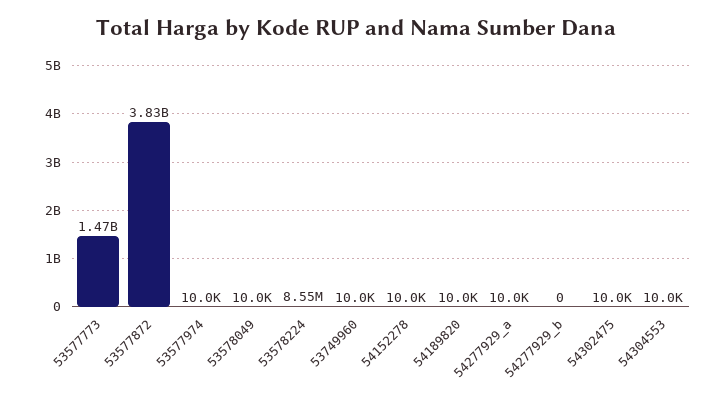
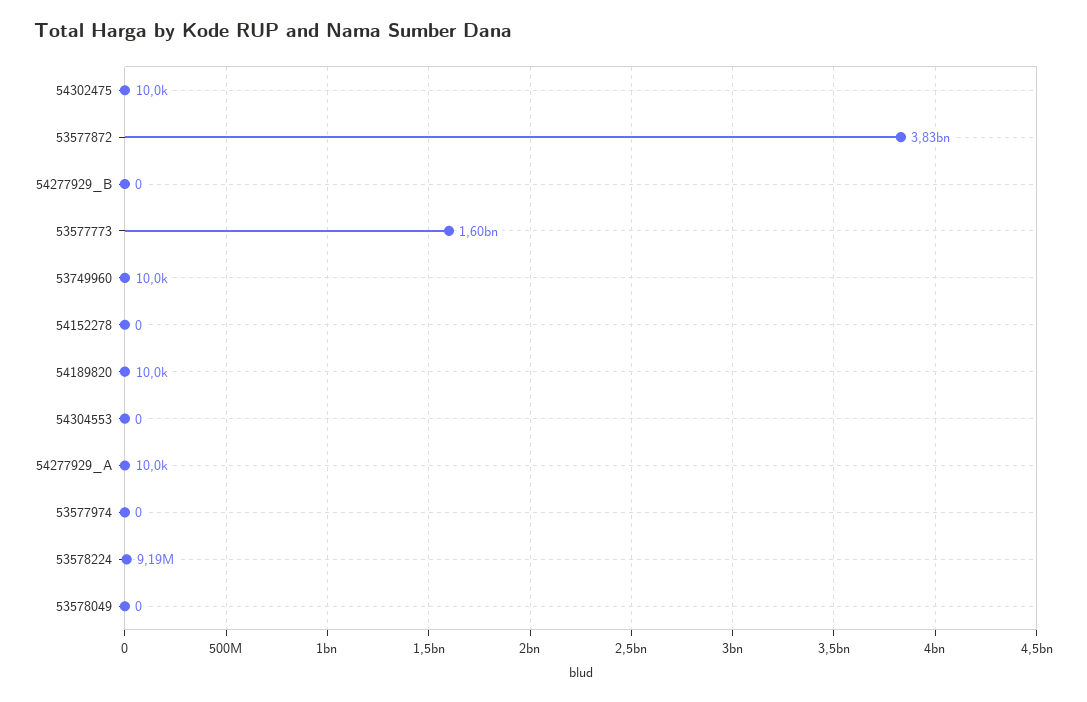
  {
-   "53577773": 1470000000,
+   "53577773": 1600000000,
    "53577872": 3830000000,
-   "53577974": 10000,
+   "53577974": 0,
-   "53578049": 10000,
+   "53578049": 0,
-   "53578224": 8550000,
+   "53578224": 9190000,
    "53749960": 10000,
-   "54152278": 10000,
+   "54152278": 0,
    "54189820": 10000,
    "54277929_a": 10000,
    "54277929_b": 0,
    "54302475": 10000,
-   "54304553": 10000
+   "54304553": 0
  }

